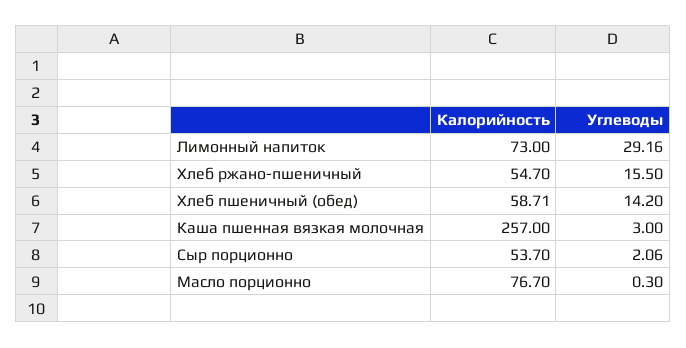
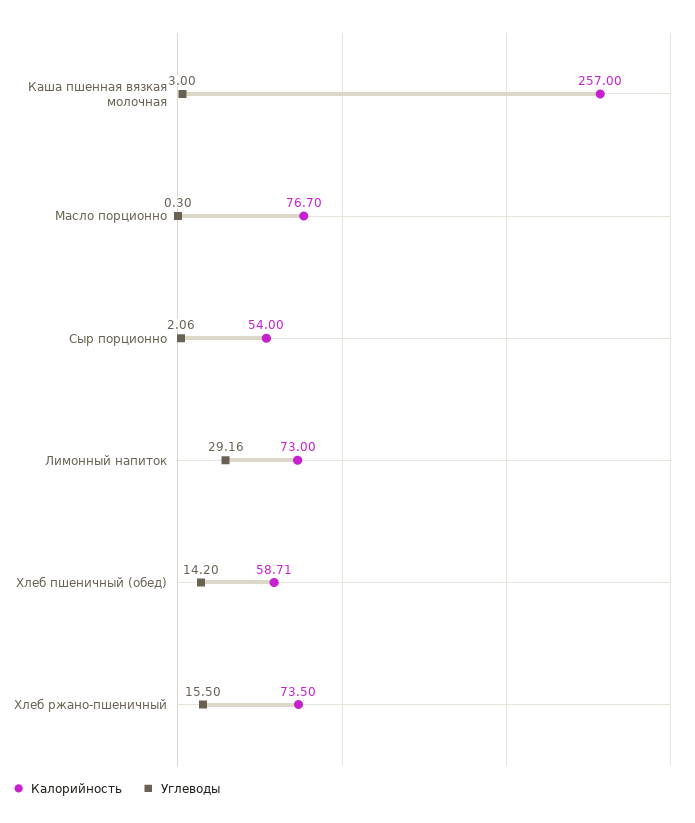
  {
    "Калорийность": {
      "Лимонный напиток": 73,
-     "Хлеб ржано-пшеничный": 54.7,
+     "Хлеб ржано-пшеничный": 73.5,
      "Хлеб пшеничный (обед)": 58.71,
      "Каша пшенная вязкая молочная": 257,
-     "Сыр порционно": 53.7,
+     "Сыр порционно": 54,
      "Масло порционно": 76.7
    },
    "Углеводы": {
      "Лимонный напиток": 29.16,
      "Хлеб ржано-пшеничный": 15.5,
      "Хлеб пшеничный (обед)": 14.2,
      "Каша пшенная вязкая молочная": 3,
      "Сыр порционно": 2.06,
      "Масло порционно": 0.3
    }
  }

